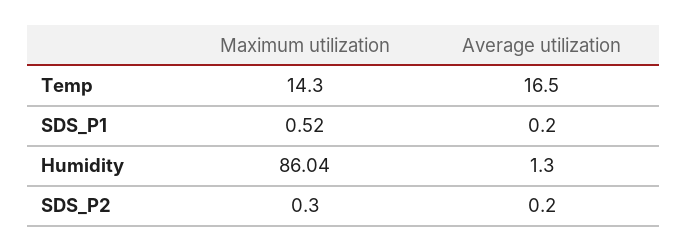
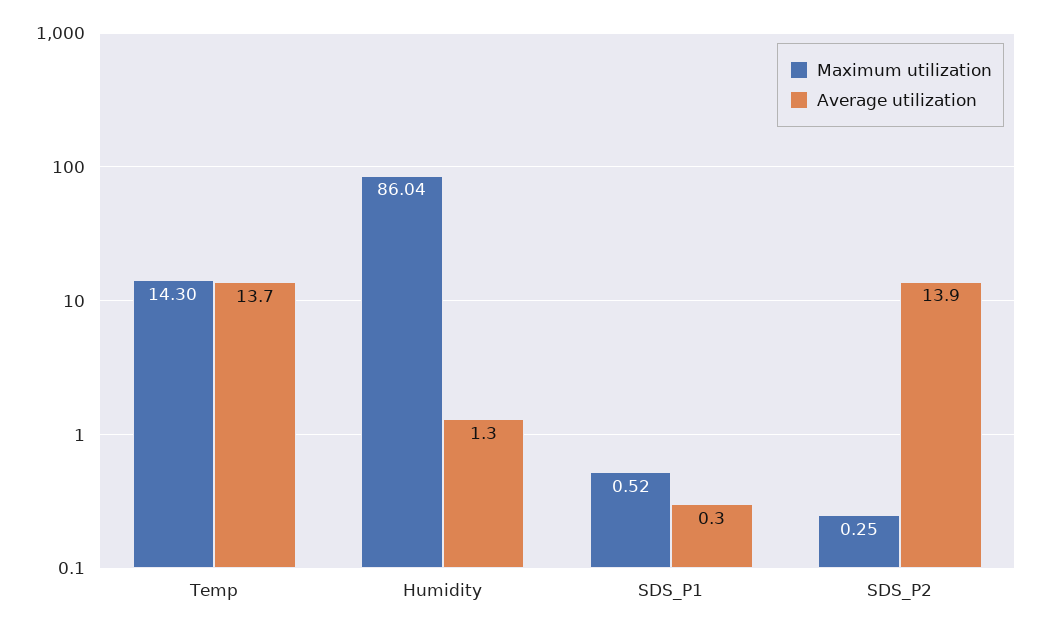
  {
    "Maximum utilization": {
      "Temp": 14.3,
      "SDS_P1": 0.52,
      "Humidity": 86.04,
-     "SDS_P2": 0.3
+     "SDS_P2": 0.25
    },
    "Average utilization": {
-     "Temp": 16.5,
+     "Temp": 13.7,
-     "SDS_P1": 0.2,
+     "SDS_P1": 0.3,
      "Humidity": 1.3,
-     "SDS_P2": 0.2
+     "SDS_P2": 13.9
    }
  }

